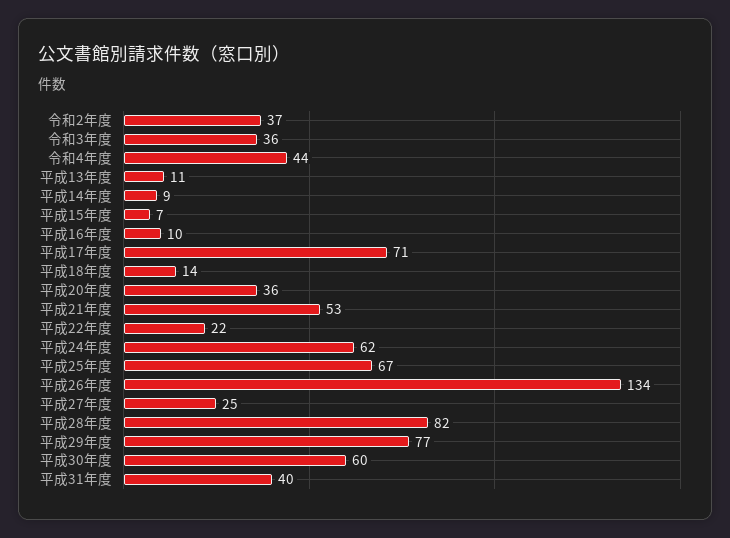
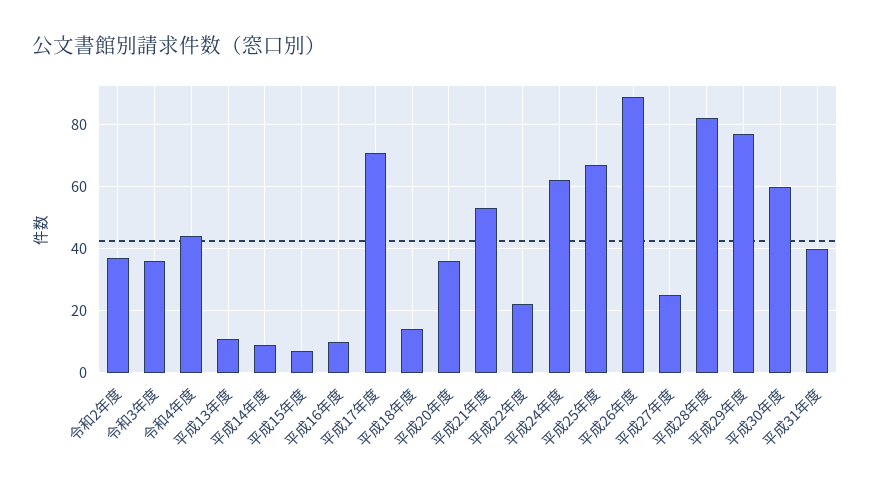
  {
    "令和2年度": 37,
    "令和3年度": 36,
    "令和4年度": 44,
    "平成13年度": 11,
    "平成14年度": 9,
    "平成15年度": 7,
    "平成16年度": 10,
    "平成17年度": 71,
    "平成18年度": 14,
    "平成20年度": 36,
    "平成21年度": 53,
    "平成22年度": 22,
    "平成24年度": 62,
    "平成25年度": 67,
-   "平成26年度": 134,
+   "平成26年度": 90,
    "平成27年度": 25,
    "平成28年度": 82,
    "平成29年度": 77,
    "平成30年度": 60,
    "平成31年度": 40
  }

